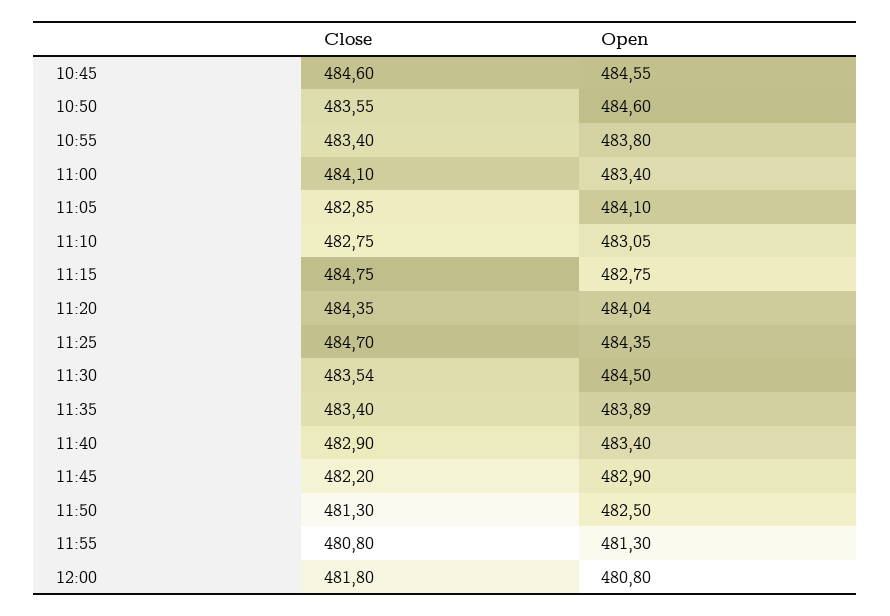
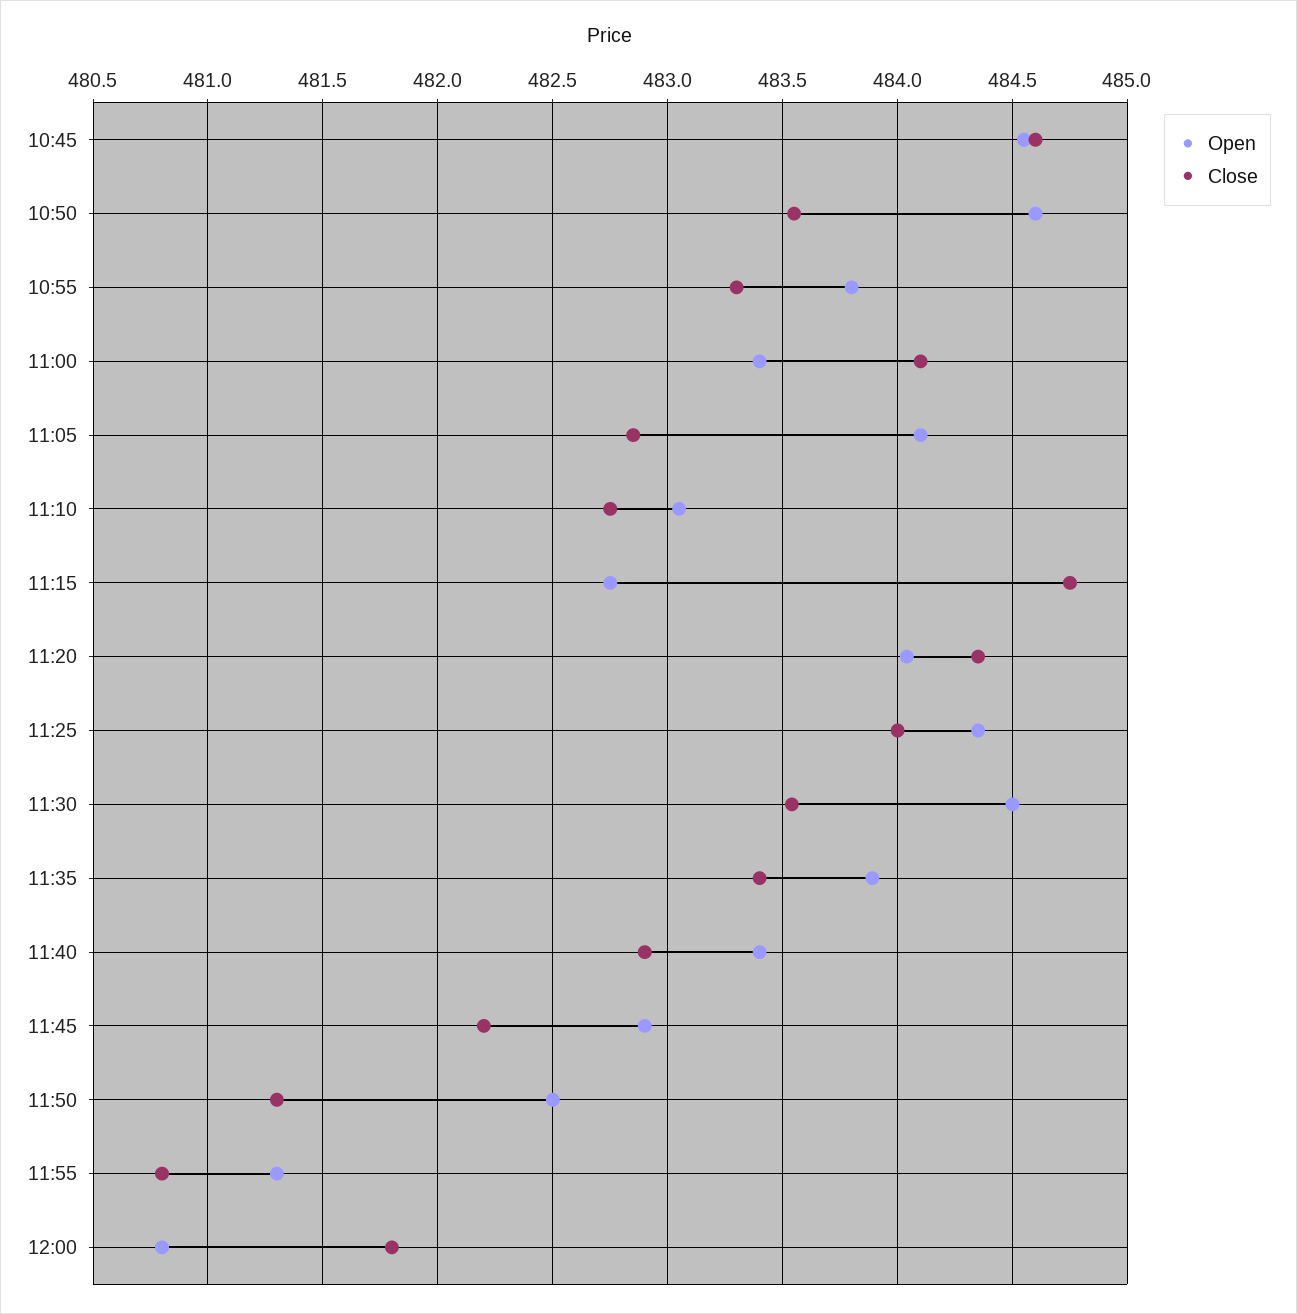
  {
    "Close": {
      "10:45": 484.6,
      "10:50": 483.55,
-     "10:55": 483.4,
+     "10:55": 483.3,
      "11:00": 484.1,
      "11:05": 482.85,
      "11:10": 482.75,
      "11:15": 484.75,
      "11:20": 484.35,
-     "11:25": 484.7,
+     "11:25": 484,
      "11:30": 483.54,
      "11:35": 483.4,
      "11:40": 482.9,
      "11:45": 482.2,
      "11:50": 481.3,
      "11:55": 480.8,
      "12:00": 481.8
    },
    "Open": {
      "10:45": 484.55,
      "10:50": 484.6,
      "10:55": 483.8,
      "11:00": 483.4,
      "11:05": 484.1,
      "11:10": 483.05,
      "11:15": 482.75,
      "11:20": 484.04,
      "11:25": 484.35,
      "11:30": 484.5,
      "11:35": 483.89,
      "11:40": 483.4,
      "11:45": 482.9,
      "11:50": 482.5,
      "11:55": 481.3,
      "12:00": 480.8
    }
  }

